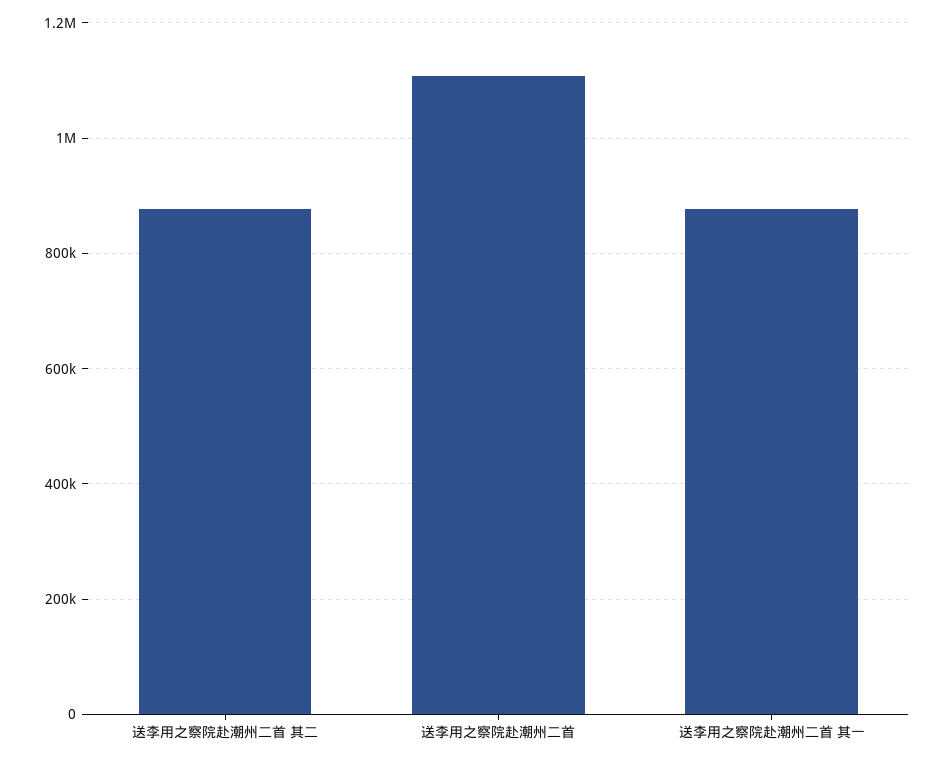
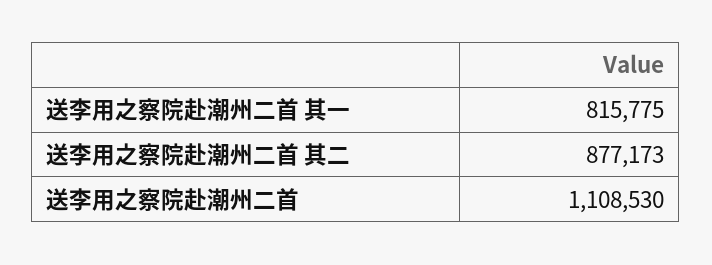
  {
    "送李用之察院赴潮州二首 其二": 877173,
    "送李用之察院赴潮州二首": 1108530,
-   "送李用之察院赴潮州二首 其一": 880000
+   "送李用之察院赴潮州二首 其一": 815775
  }

